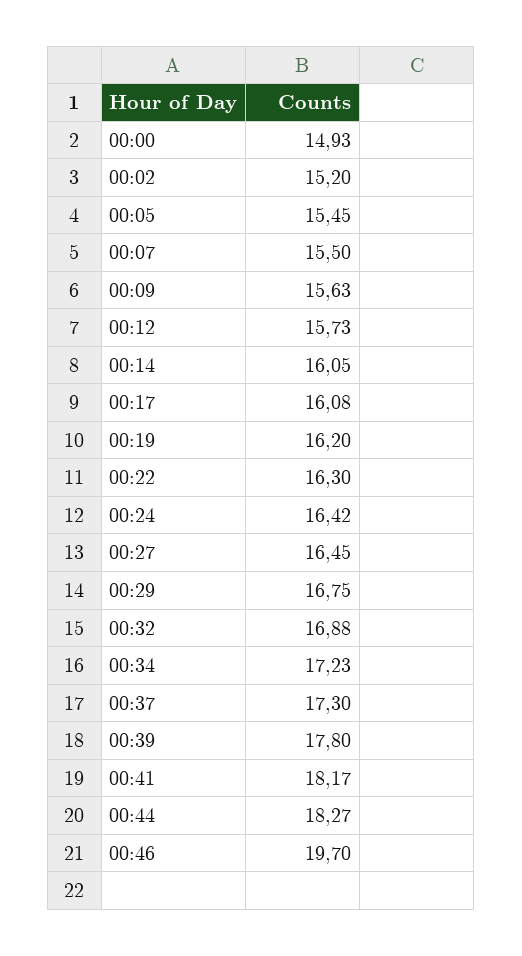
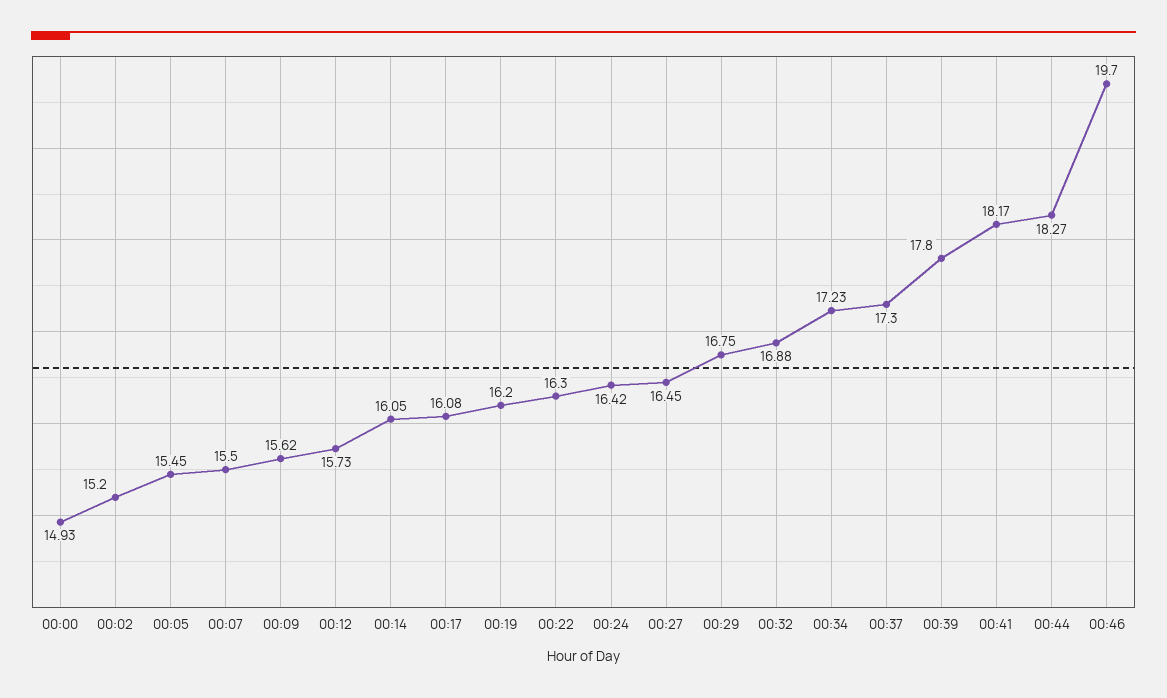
  {
    "00:00": 14.93,
    "00:02": 15.2,
    "00:05": 15.45,
    "00:07": 15.5,
-   "00:09": 15.63,
+   "00:09": 15.62,
    "00:12": 15.73,
    "00:14": 16.05,
    "00:17": 16.08,
    "00:19": 16.2,
    "00:22": 16.3,
    "00:24": 16.42,
    "00:27": 16.45,
    "00:29": 16.75,
    "00:32": 16.88,
    "00:34": 17.23,
    "00:37": 17.3,
    "00:39": 17.8,
    "00:41": 18.17,
    "00:44": 18.27,
    "00:46": 19.7
  }

